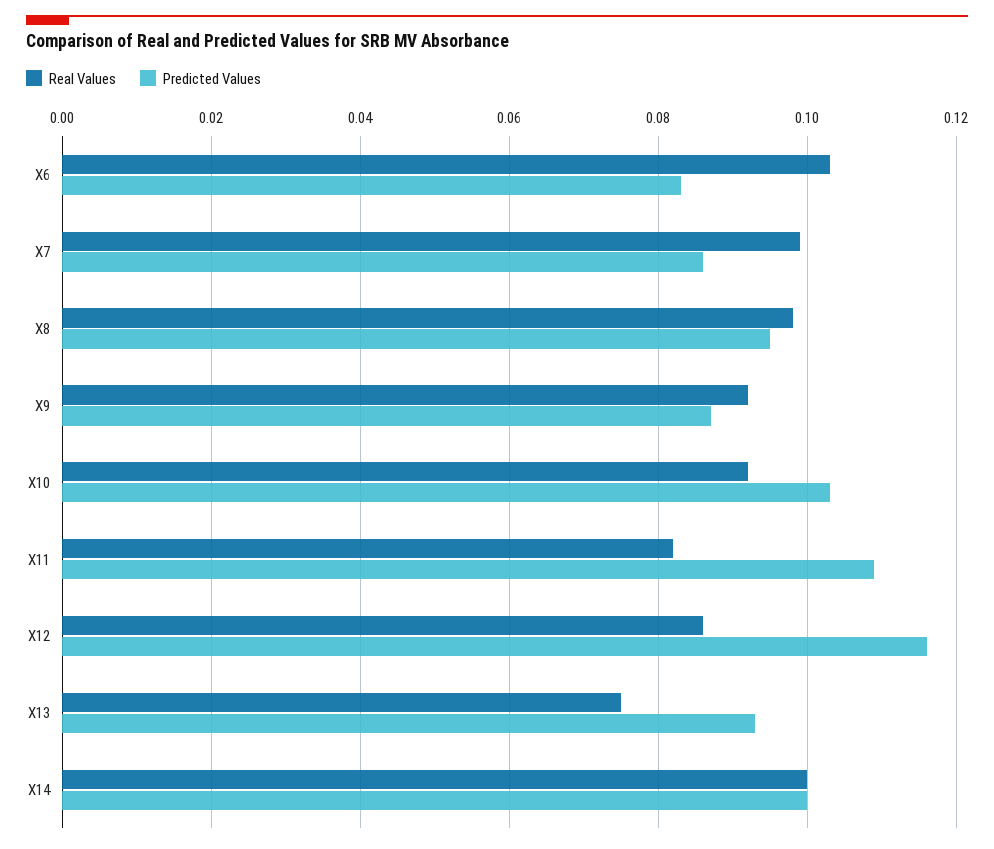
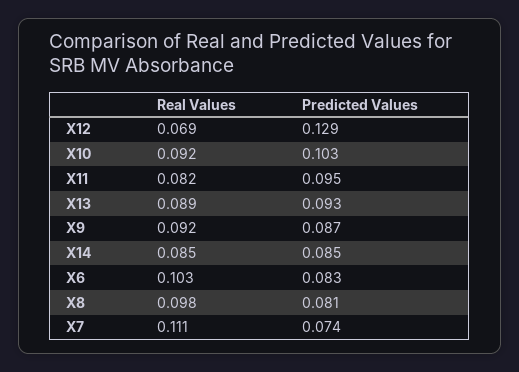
  {
    "Real Values": {
      "X6": 0.103,
-     "X7": 0.1,
+     "X7": 0.111,
      "X8": 0.098,
      "X9": 0.092,
      "X10": 0.092,
      "X11": 0.082,
-     "X12": 0.085,
+     "X12": 0.069,
-     "X13": 0.075,
+     "X13": 0.089,
-     "X14": 0.1
+     "X14": 0.085
    },
    "Predicted Values": {
      "X6": 0.083,
-     "X7": 0.085,
+     "X7": 0.074,
-     "X8": 0.095,
+     "X8": 0.081,
      "X9": 0.087,
      "X10": 0.103,
-     "X11": 0.11,
+     "X11": 0.095,
-     "X12": 0.115,
+     "X12": 0.129,
      "X13": 0.093,
-     "X14": 0.1
+     "X14": 0.085
    }
  }

